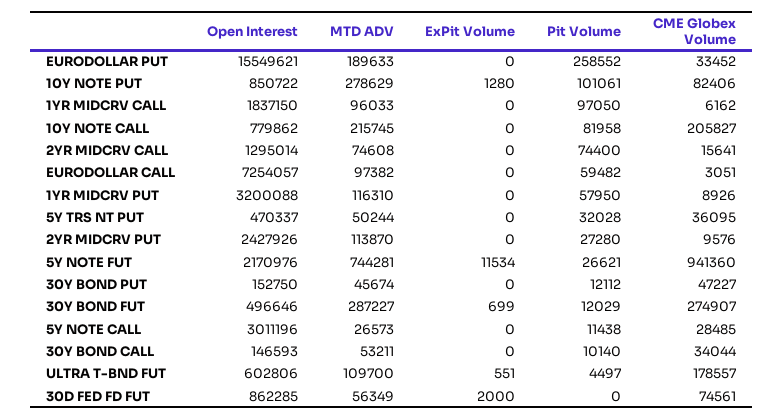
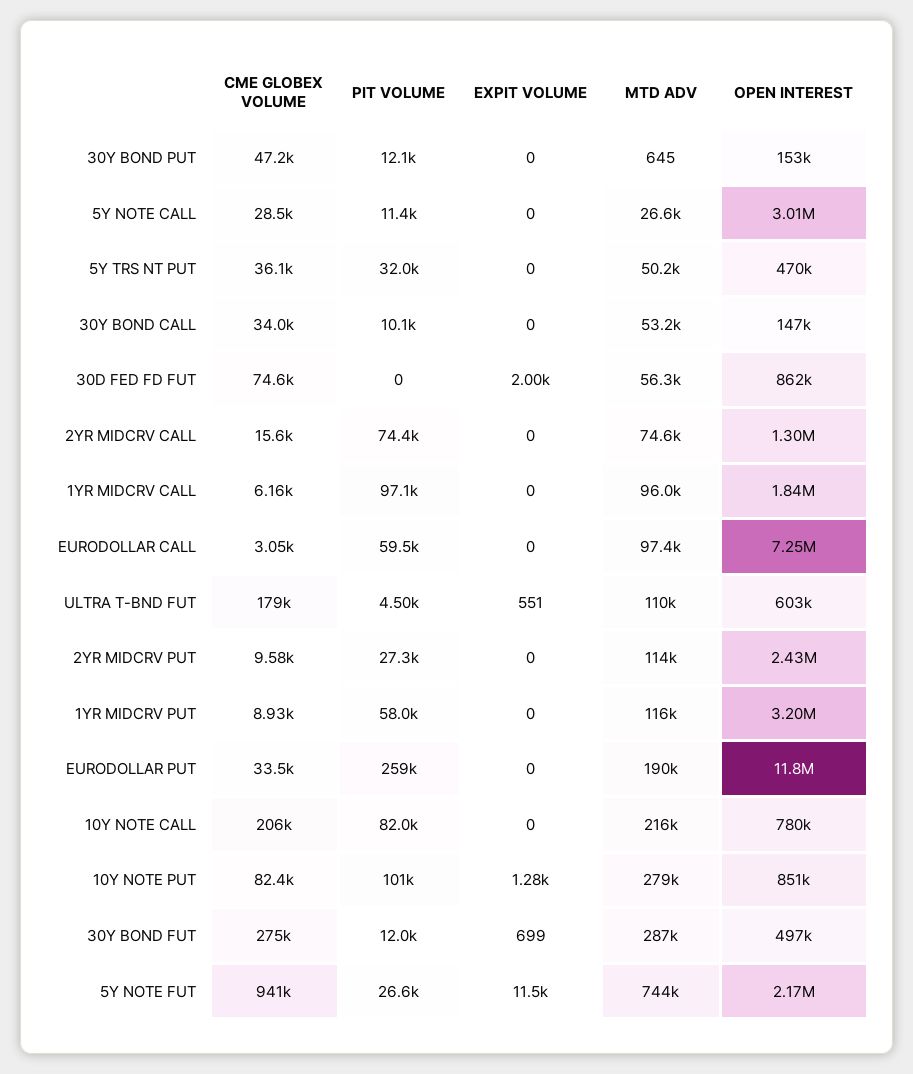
  {
    "Open Interest": {
-     "EURODOLLAR PUT": 15549621,
+     "EURODOLLAR PUT": 11800000,
      "10Y NOTE PUT": 850722,
      "1YR MIDCRV CALL": 1837150,
      "10Y NOTE CALL": 779862,
      "2YR MIDCRV CALL": 1295014,
      "EURODOLLAR CALL": 7254057,
      "1YR MIDCRV PUT": 3200088,
      "5Y TRS NT PUT": 470337,
      "2YR MIDCRV PUT": 2427926,
      "5Y NOTE FUT": 2170976,
      "30Y BOND PUT": 152750,
      "30Y BOND FUT": 496646,
      "5Y NOTE CALL": 3011196,
      "30Y BOND CALL": 146593,
      "ULTRA T-BND FUT": 602806,
      "30D FED FD FUT": 862285
    },
    "MTD ADV": {
      "EURODOLLAR PUT": 189633,
      "10Y NOTE PUT": 278629,
      "1YR MIDCRV CALL": 96033,
      "10Y NOTE CALL": 215745,
      "2YR MIDCRV CALL": 74608,
      "EURODOLLAR CALL": 97382,
      "1YR MIDCRV PUT": 116310,
      "5Y TRS NT PUT": 50244,
      "2YR MIDCRV PUT": 113870,
      "5Y NOTE FUT": 744281,
-     "30Y BOND PUT": 45674,
+     "30Y BOND PUT": 645,
      "30Y BOND FUT": 287227,
      "5Y NOTE CALL": 26573,
      "30Y BOND CALL": 53211,
      "ULTRA T-BND FUT": 109700,
      "30D FED FD FUT": 56349
    },
    "ExPit Volume": {
      "EURODOLLAR PUT": 0,
      "10Y NOTE PUT": 1280,
      "1YR MIDCRV CALL": 0,
      "10Y NOTE CALL": 0,
      "2YR MIDCRV CALL": 0,
      "EURODOLLAR CALL": 0,
      "1YR MIDCRV PUT": 0,
      "5Y TRS NT PUT": 0,
      "2YR MIDCRV PUT": 0,
      "5Y NOTE FUT": 11534,
      "30Y BOND PUT": 0,
      "30Y BOND FUT": 699,
      "5Y NOTE CALL": 0,
      "30Y BOND CALL": 0,
      "ULTRA T-BND FUT": 551,
      "30D FED FD FUT": 2000
    },
    "Pit Volume": {
      "EURODOLLAR PUT": 258552,
      "10Y NOTE PUT": 101061,
      "1YR MIDCRV CALL": 97050,
      "10Y NOTE CALL": 81958,
      "2YR MIDCRV CALL": 74400,
      "EURODOLLAR CALL": 59482,
      "1YR MIDCRV PUT": 57950,
      "5Y TRS NT PUT": 32028,
      "2YR MIDCRV PUT": 27280,
      "5Y NOTE FUT": 26621,
      "30Y BOND PUT": 12112,
      "30Y BOND FUT": 12029,
      "5Y NOTE CALL": 11438,
      "30Y BOND CALL": 10140,
      "ULTRA T-BND FUT": 4497,
      "30D FED FD FUT": 0
    },
    "CME Globex Volume": {
      "EURODOLLAR PUT": 33452,
      "10Y NOTE PUT": 82406,
      "1YR MIDCRV CALL": 6162,
      "10Y NOTE CALL": 205827,
      "2YR MIDCRV CALL": 15641,
      "EURODOLLAR CALL": 3051,
      "1YR MIDCRV PUT": 8926,
      "5Y TRS NT PUT": 36095,
      "2YR MIDCRV PUT": 9576,
      "5Y NOTE FUT": 941360,
      "30Y BOND PUT": 47227,
      "30Y BOND FUT": 274907,
      "5Y NOTE CALL": 28485,
      "30Y BOND CALL": 34044,
      "ULTRA T-BND FUT": 178557,
      "30D FED FD FUT": 74561
    }
  }

